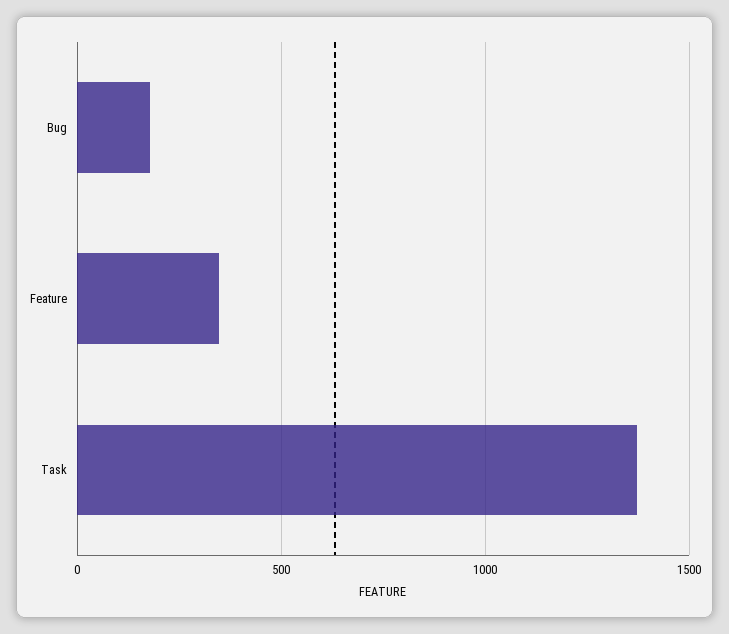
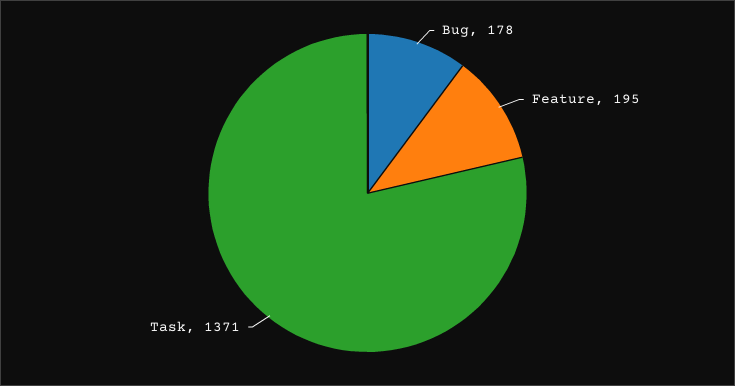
  {
    "Bug": 178,
-   "Feature": 350,
+   "Feature": 195,
    "Task": 1371
  }

